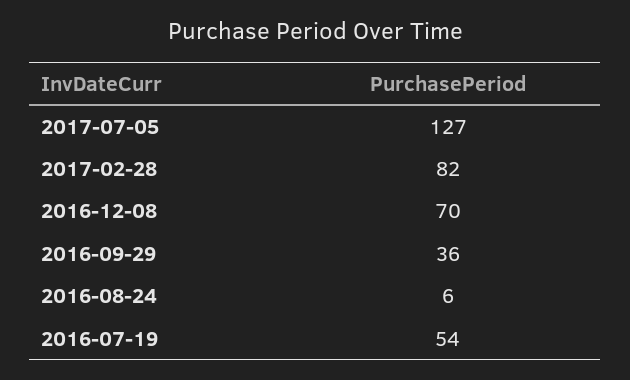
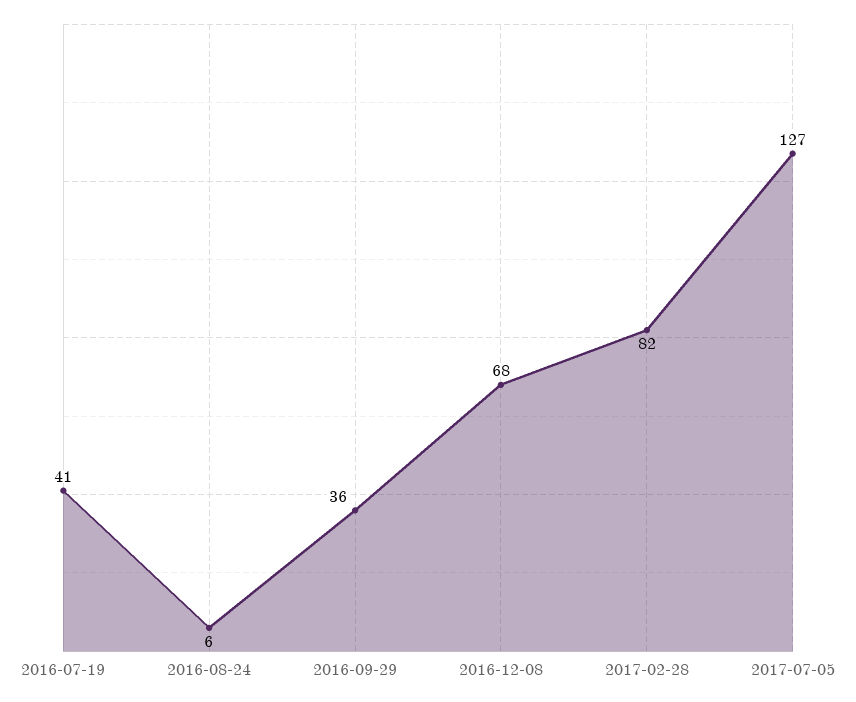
  {
    "2017-07-05": 127,
    "2017-02-28": 82,
-   "2016-12-08": 70,
+   "2016-12-08": 68,
    "2016-09-29": 36,
    "2016-08-24": 6,
-   "2016-07-19": 54
+   "2016-07-19": 41
  }

